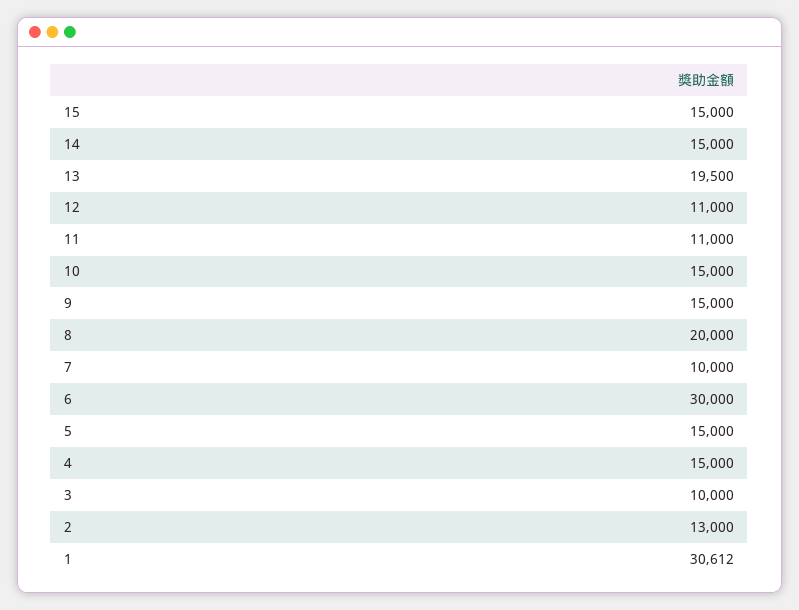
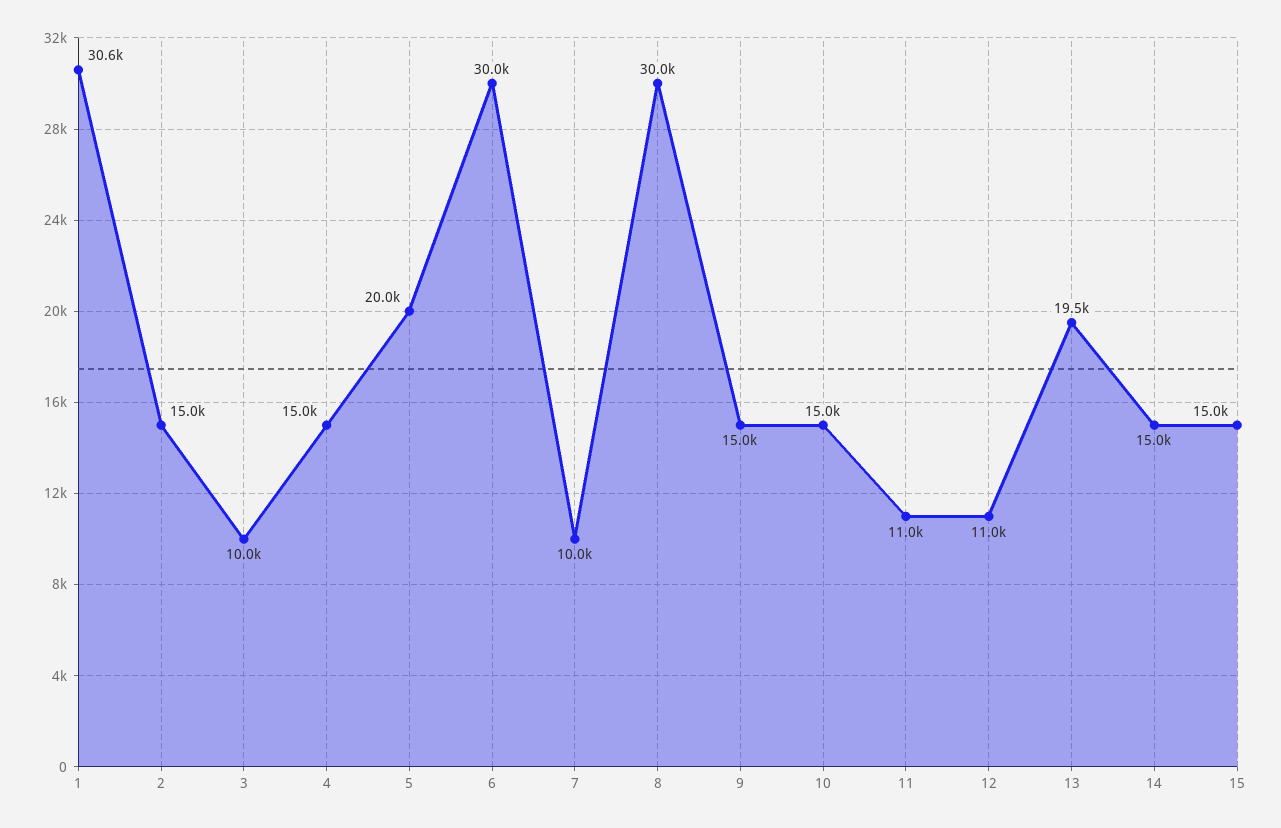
  {
    "15": 15000,
    "14": 15000,
    "13": 19500,
    "12": 11000,
    "11": 11000,
    "10": 15000,
    "9": 15000,
-   "8": 20000,
+   "8": 30000,
    "7": 10000,
    "6": 30000,
-   "5": 15000,
+   "5": 20000,
    "4": 15000,
    "3": 10000,
-   "2": 13000,
+   "2": 15000,
    "1": 30612
  }

